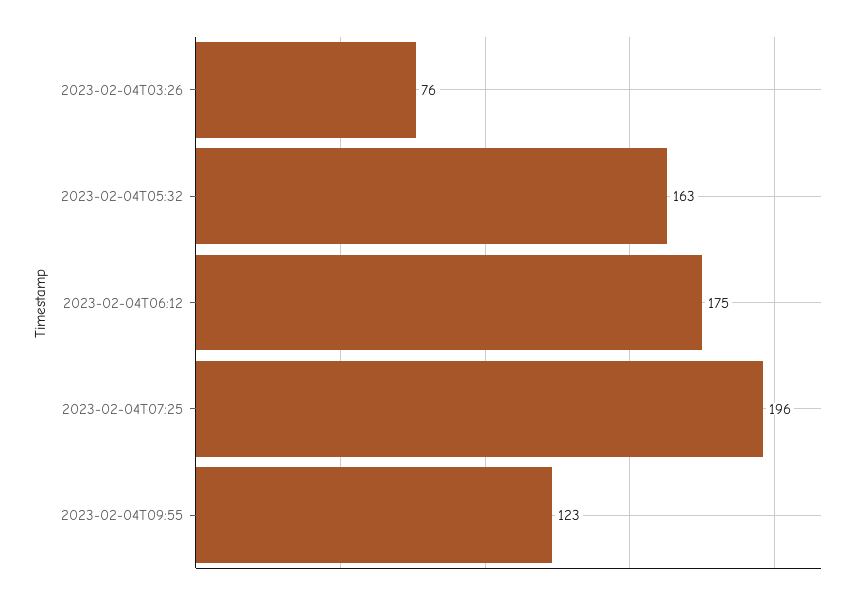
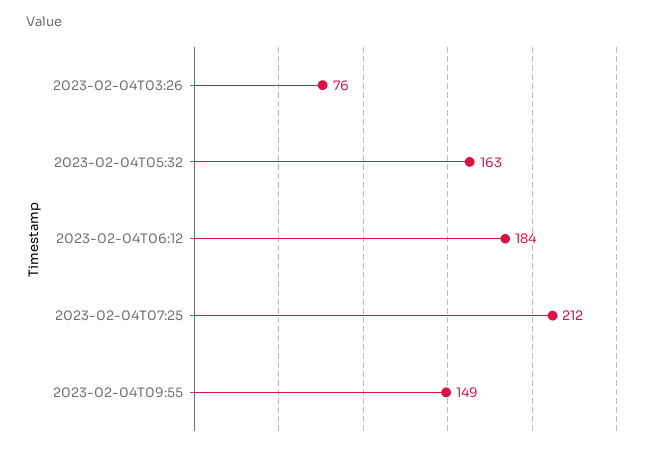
  {
    "2023-02-04T03:26": 76,
    "2023-02-04T05:32": 163,
-   "2023-02-04T06:12": 175,
+   "2023-02-04T06:12": 184,
-   "2023-02-04T07:25": 196,
+   "2023-02-04T07:25": 212,
-   "2023-02-04T09:55": 123
+   "2023-02-04T09:55": 149
  }

